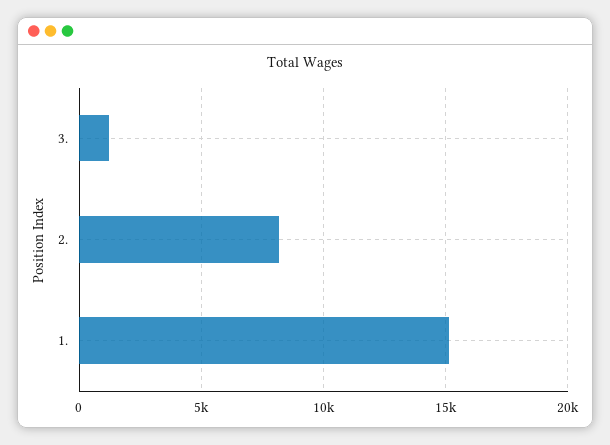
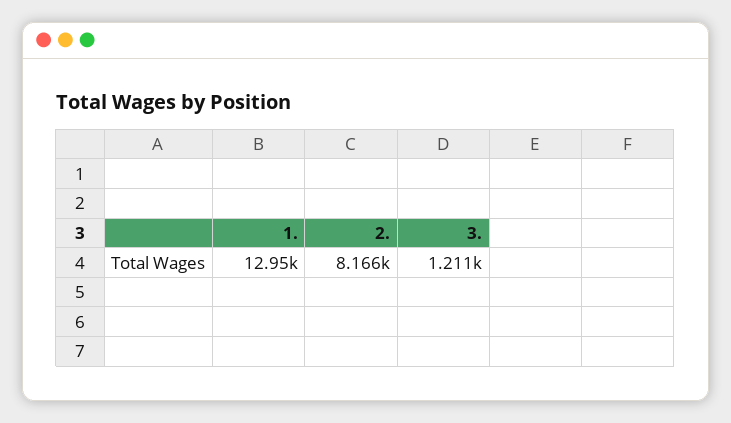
  {
    "3.": 1211,
    "2.": 8166,
-   "1.": 15000
+   "1.": 12950
  }

